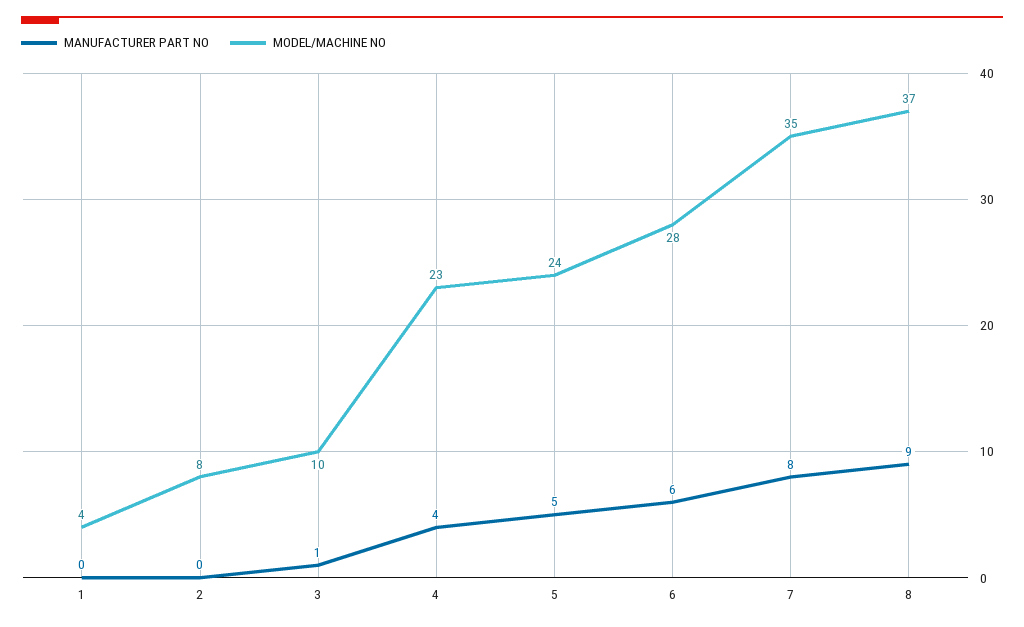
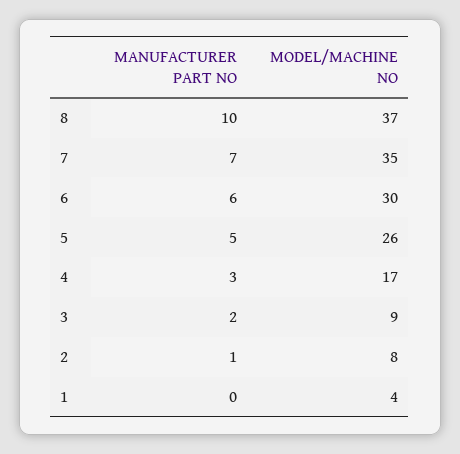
  {
    "MANUFACTURER PART NO": {
      "1": 0,
-     "2": 0,
+     "2": 1,
-     "3": 1,
+     "3": 2,
-     "4": 4,
+     "4": 3,
      "5": 5,
      "6": 6,
-     "7": 8,
+     "7": 7,
-     "8": 9
+     "8": 10
    },
    "MODEL/MACHINE NO": {
      "1": 4,
      "2": 8,
-     "3": 10,
+     "3": 9,
-     "4": 23,
+     "4": 17,
-     "5": 24,
+     "5": 26,
-     "6": 28,
+     "6": 30,
      "7": 35,
      "8": 37
    }
  }

